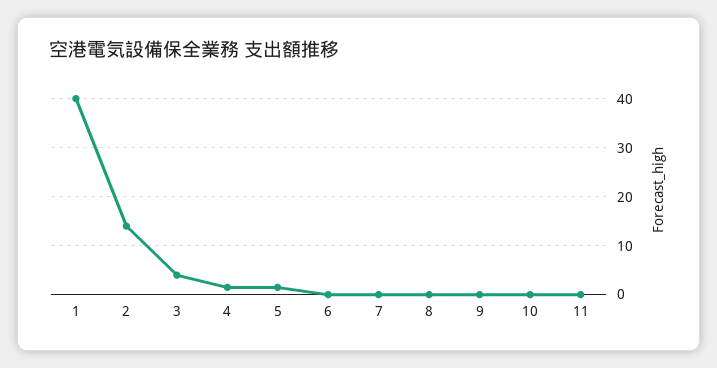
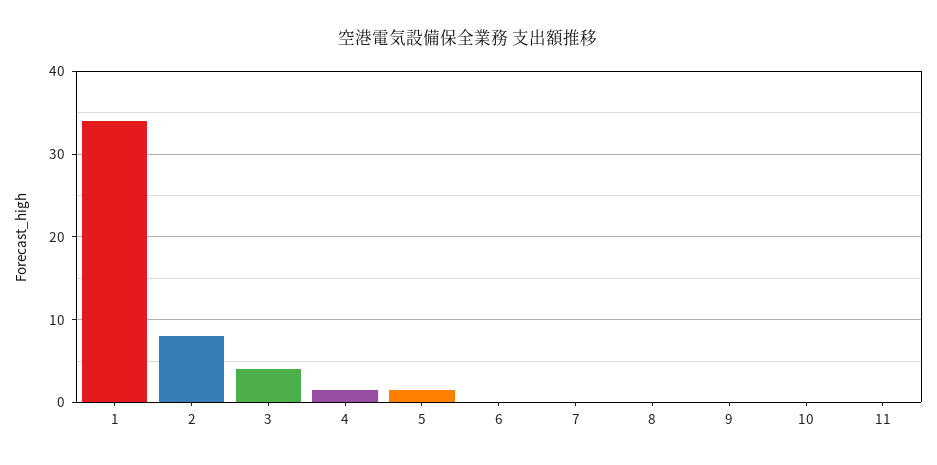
  {
-   "1": 40,
+   "1": 34,
-   "2": 14,
+   "2": 8,
    "3": 4,
    "4": 2,
    "5": 2,
    "6": 0,
    "7": 0,
    "8": 0,
    "9": 0,
    "10": 0,
    "11": 0
  }

